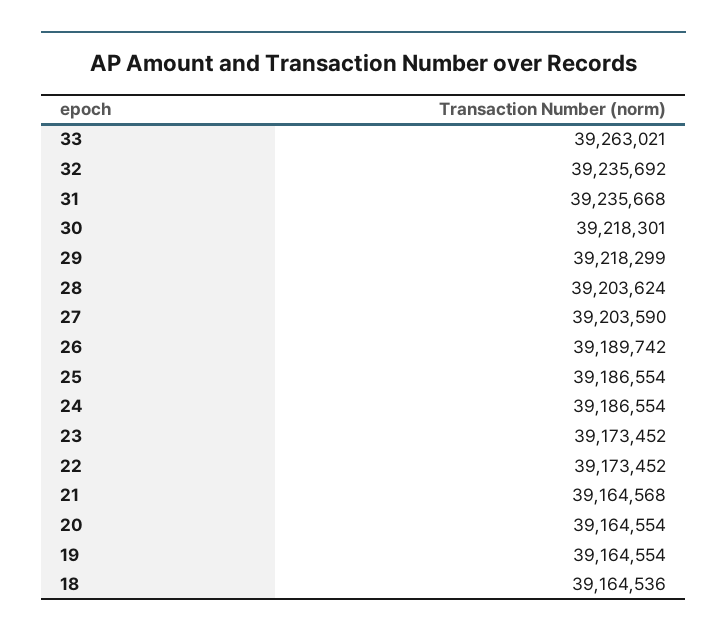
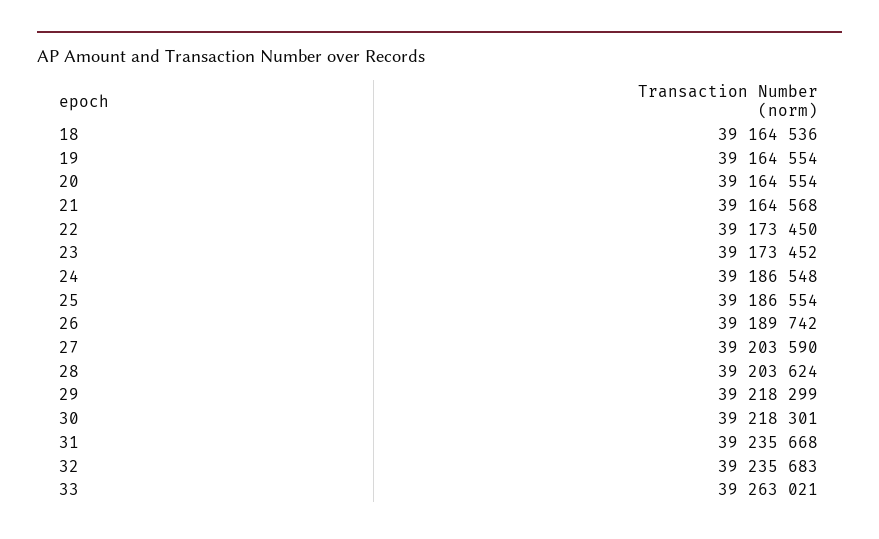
  {
    "33": 39263021,
-   "32": 39235692,
+   "32": 39235683,
    "31": 39235668,
    "30": 39218301,
    "29": 39218299,
    "28": 39203624,
    "27": 39203590,
    "26": 39189742,
    "25": 39186554,
-   "24": 39186554,
+   "24": 39186548,
    "23": 39173452,
-   "22": 39173452,
+   "22": 39173450,
    "21": 39164568,
    "20": 39164554,
    "19": 39164554,
    "18": 39164536
  }

